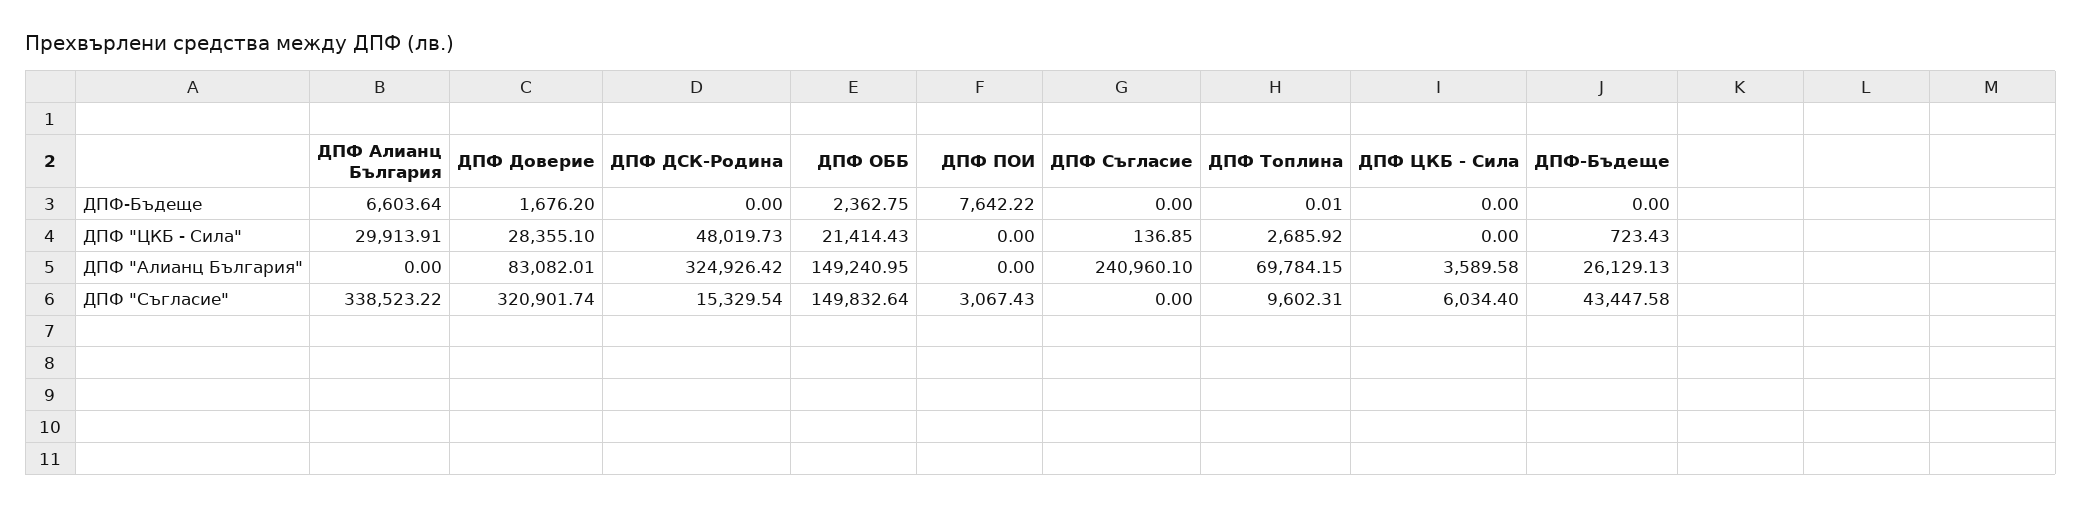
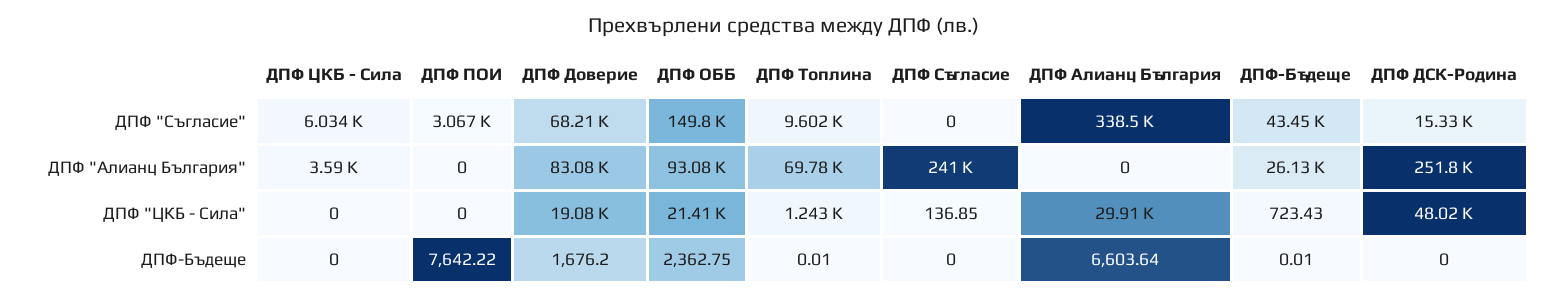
  {
    "ДПФ Алианц България": {
      "ДПФ-Бъдеще": 6603.64,
      "ДПФ \"ЦКБ - Сила\"": 29913.91,
      "ДПФ \"Алианц България\"": 0,
      "ДПФ \"Съгласие\"": 338523.22
    },
    "ДПФ Доверие": {
      "ДПФ-Бъдеще": 1676.2,
-     "ДПФ \"ЦКБ - Сила\"": 28355.1,
+     "ДПФ \"ЦКБ - Сила\"": 19080,
      "ДПФ \"Алианц България\"": 83082.01,
-     "ДПФ \"Съгласие\"": 320901.74
+     "ДПФ \"Съгласие\"": 68210
    },
    "ДПФ ДСК-Родина": {
      "ДПФ-Бъдеще": 0,
      "ДПФ \"ЦКБ - Сила\"": 48019.73,
-     "ДПФ \"Алианц България\"": 324926.42,
+     "ДПФ \"Алианц България\"": 251800,
      "ДПФ \"Съгласие\"": 15329.54
    },
    "ДПФ ОББ": {
      "ДПФ-Бъдеще": 2362.75,
      "ДПФ \"ЦКБ - Сила\"": 21414.43,
-     "ДПФ \"Алианц България\"": 149240.95,
+     "ДПФ \"Алианц България\"": 93080,
      "ДПФ \"Съгласие\"": 149832.64
    },
    "ДПФ ПОИ": {
      "ДПФ-Бъдеще": 7642.22,
      "ДПФ \"ЦКБ - Сила\"": 0,
      "ДПФ \"Алианц България\"": 0,
      "ДПФ \"Съгласие\"": 3067.43
    },
    "ДПФ Съгласие": {
      "ДПФ-Бъдеще": 0,
      "ДПФ \"ЦКБ - Сила\"": 136.85,
      "ДПФ \"Алианц България\"": 240960.1,
      "ДПФ \"Съгласие\"": 0
    },
    "ДПФ Топлина": {
      "ДПФ-Бъдеще": 0.01,
-     "ДПФ \"ЦКБ - Сила\"": 2685.92,
+     "ДПФ \"ЦКБ - Сила\"": 1243,
      "ДПФ \"Алианц България\"": 69784.15,
      "ДПФ \"Съгласие\"": 9602.31
    },
    "ДПФ ЦКБ - Сила": {
      "ДПФ-Бъдеще": 0,
      "ДПФ \"ЦКБ - Сила\"": 0,
      "ДПФ \"Алианц България\"": 3589.58,
      "ДПФ \"Съгласие\"": 6034.4
    },
    "ДПФ-Бъдеще": {
-     "ДПФ-Бъдеще": 0,
+     "ДПФ-Бъдеще": 0.01,
      "ДПФ \"ЦКБ - Сила\"": 723.43,
      "ДПФ \"Алианц България\"": 26129.13,
      "ДПФ \"Съгласие\"": 43447.58
    }
  }

